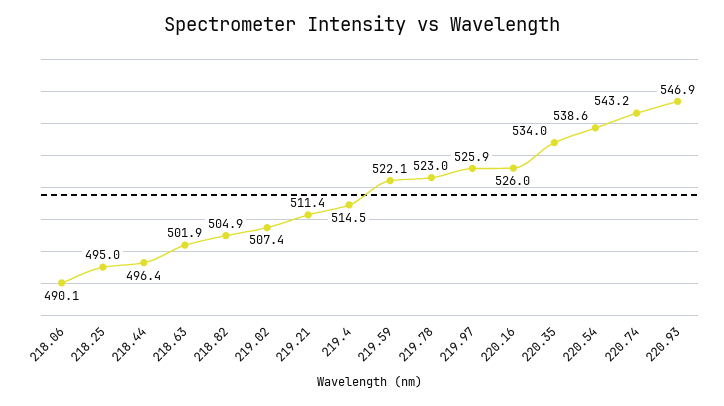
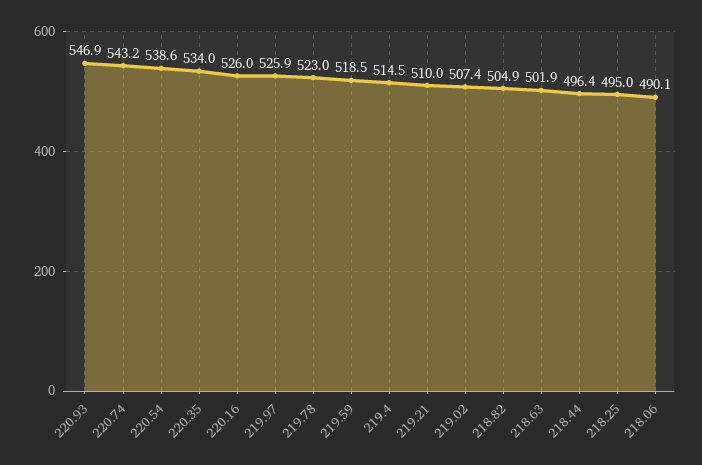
  {
    "218.06": 490.1,
    "218.25": 495,
    "218.44": 496.4,
    "218.63": 501.9,
    "218.82": 504.9,
    "219.02": 507.4,
-   "219.21": 511.4,
+   "219.21": 510,
    "219.4": 514.5,
-   "219.59": 522.1,
+   "219.59": 518.5,
    "219.78": 523,
    "219.97": 525.9,
    "220.16": 526,
    "220.35": 534,
    "220.54": 538.6,
    "220.74": 543.2,
    "220.93": 546.9
  }

